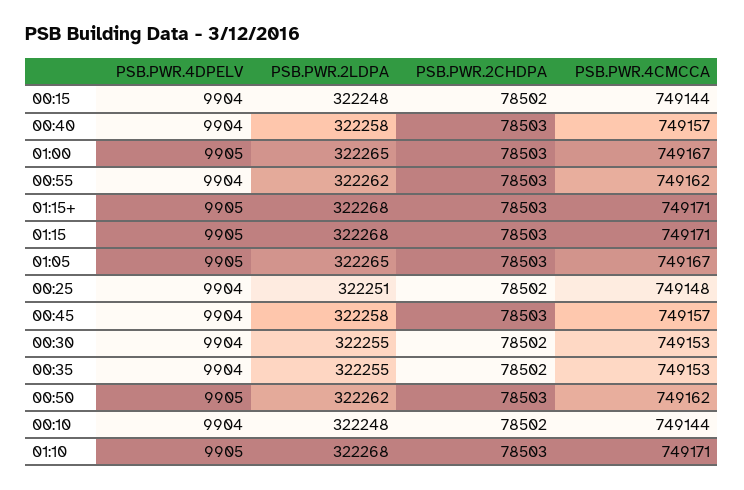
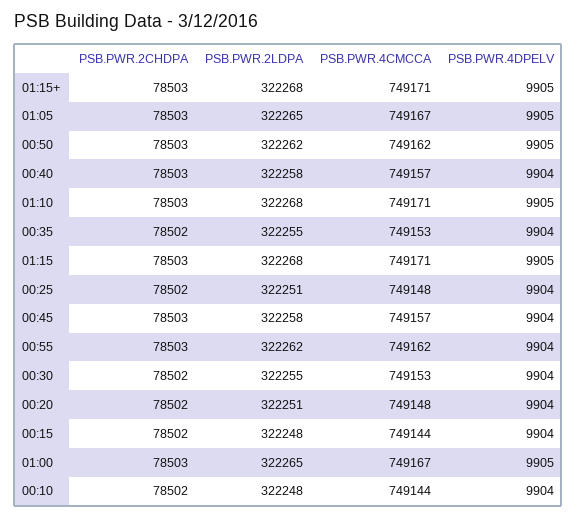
  {
    "PSB.PWR.4DPELV": {
      "00:15": 9904,
      "00:40": 9904,
      "01:00": 9905,
      "00:55": 9904,
      "01:15+": 9905,
      "01:15": 9905,
      "01:05": 9905,
      "00:25": 9904,
      "00:45": 9904,
      "00:30": 9904,
      "00:35": 9904,
      "00:50": 9905,
      "00:10": 9904,
-     "01:10": 9905
+     "01:10": 9905,
+     "00:20": 9904
    },
    "PSB.PWR.2LDPA": {
      "00:15": 322248,
      "00:40": 322258,
      "01:00": 322265,
      "00:55": 322262,
      "01:15+": 322268,
      "01:15": 322268,
      "01:05": 322265,
      "00:25": 322251,
      "00:45": 322258,
      "00:30": 322255,
      "00:35": 322255,
      "00:50": 322262,
      "00:10": 322248,
-     "01:10": 322268
+     "01:10": 322268,
+     "00:20": 322251
    },
    "PSB.PWR.2CHDPA": {
      "00:15": 78502,
      "00:40": 78503,
      "01:00": 78503,
      "00:55": 78503,
      "01:15+": 78503,
      "01:15": 78503,
      "01:05": 78503,
      "00:25": 78502,
      "00:45": 78503,
      "00:30": 78502,
      "00:35": 78502,
      "00:50": 78503,
      "00:10": 78502,
-     "01:10": 78503
+     "01:10": 78503,
+     "00:20": 78502
    },
    "PSB.PWR.4CMCCA": {
      "00:15": 749144,
      "00:40": 749157,
      "01:00": 749167,
      "00:55": 749162,
      "01:15+": 749171,
      "01:15": 749171,
      "01:05": 749167,
      "00:25": 749148,
      "00:45": 749157,
      "00:30": 749153,
      "00:35": 749153,
      "00:50": 749162,
      "00:10": 749144,
-     "01:10": 749171
+     "01:10": 749171,
+     "00:20": 749148
    }
  }

